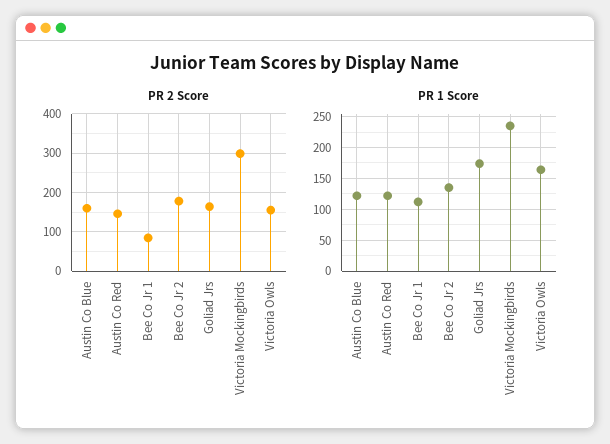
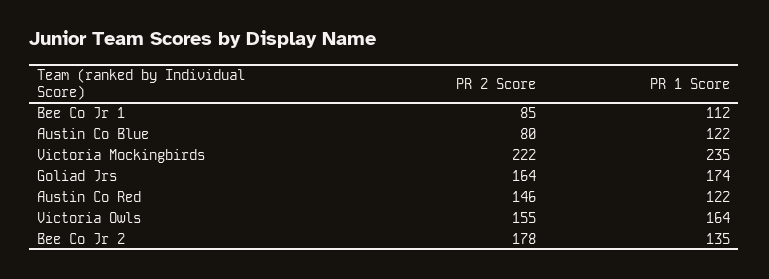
  {
    "PR 2 Score": {
-     "Austin Co Blue": 160,
+     "Austin Co Blue": 80,
      "Austin Co Red": 146,
      "Bee Co Jr 1": 85,
      "Bee Co Jr 2": 178,
      "Goliad Jrs": 164,
-     "Victoria Mockingbirds": 300,
+     "Victoria Mockingbirds": 222,
      "Victoria Owls": 155
    },
    "PR 1 Score": {
      "Austin Co Blue": 122,
      "Austin Co Red": 122,
      "Bee Co Jr 1": 112,
      "Bee Co Jr 2": 135,
      "Goliad Jrs": 174,
      "Victoria Mockingbirds": 235,
      "Victoria Owls": 164
    }
  }

